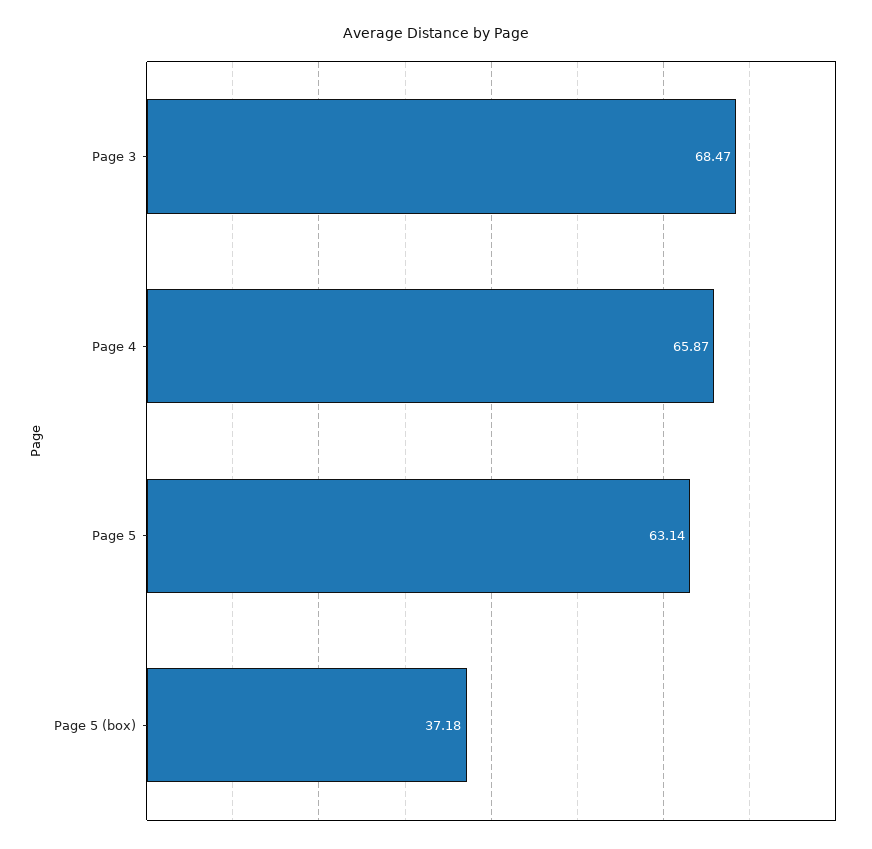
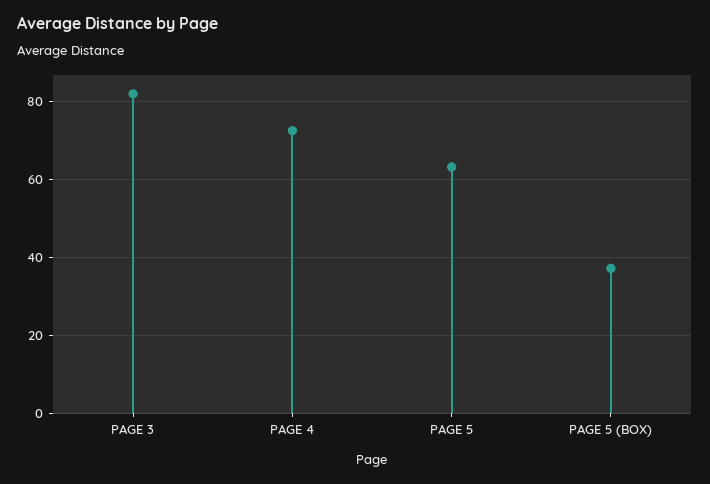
  {
-   "Page 3": 68.47,
+   "Page 3": 82,
-   "Page 4": 65.87,
+   "Page 4": 72,
    "Page 5": 63.14,
    "Page 5 (box)": 37.18
  }

